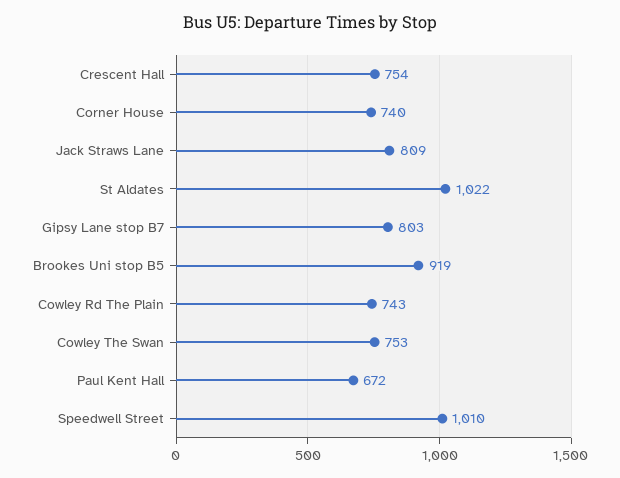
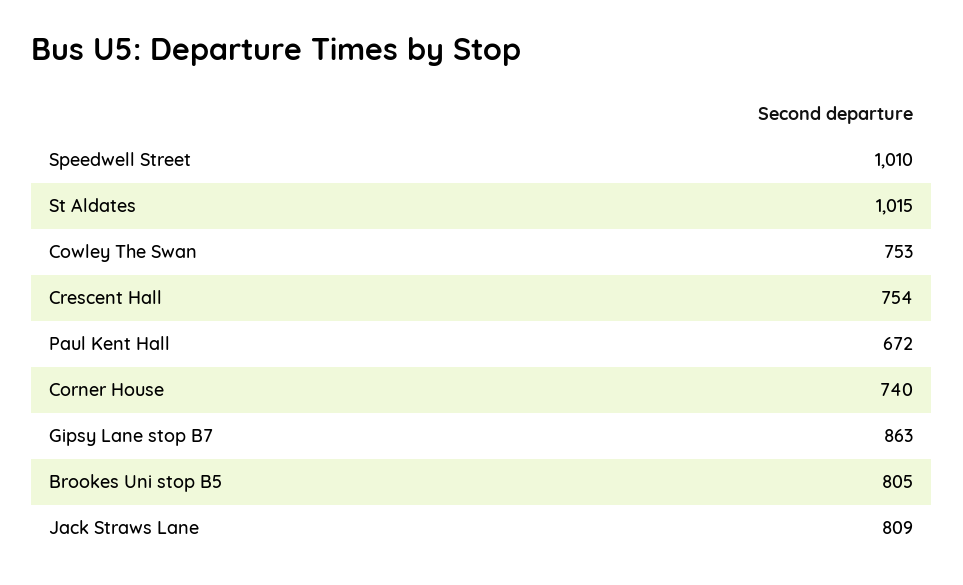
  {
    "Crescent Hall": 754,
    "Corner House": 740,
    "Jack Straws Lane": 809,
-   "St Aldates": 1022,
+   "St Aldates": 1015,
-   "Gipsy Lane stop B7": 803,
+   "Gipsy Lane stop B7": 863,
-   "Brookes Uni stop B5": 919,
+   "Brookes Uni stop B5": 805,
-   "Cowley Rd The Plain": 743,
    "Cowley The Swan": 753,
    "Paul Kent Hall": 672,
    "Speedwell Street": 1010
  }

